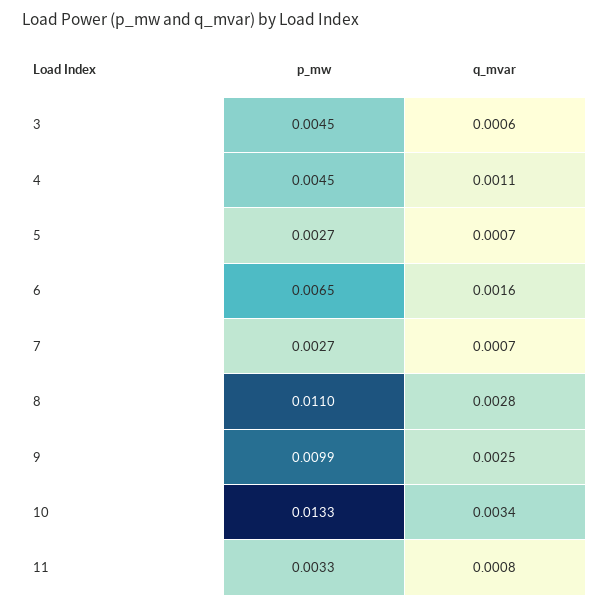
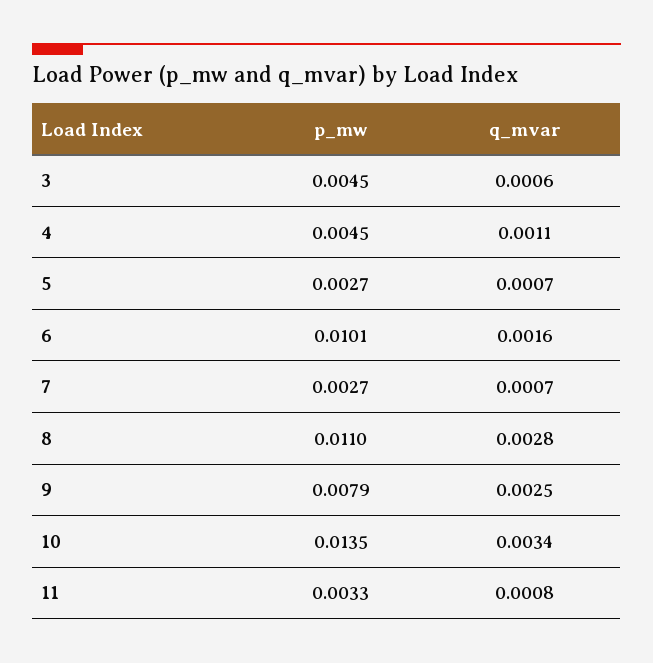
  {
    "p_mw": {
      "3": 0.0045,
      "4": 0.0045,
      "5": 0.0027,
-     "6": 0.0065,
+     "6": 0.0101,
      "7": 0.0027,
      "8": 0.011,
-     "9": 0.0099,
+     "9": 0.0079,
-     "10": 0.0133,
+     "10": 0.0135,
      "11": 0.0033
    },
    "q_mvar": {
      "3": 0.0006,
      "4": 0.0011,
      "5": 0.0007,
      "6": 0.0016,
      "7": 0.0007,
      "8": 0.0028,
      "9": 0.0025,
      "10": 0.0034,
      "11": 0.0008
    }
  }

